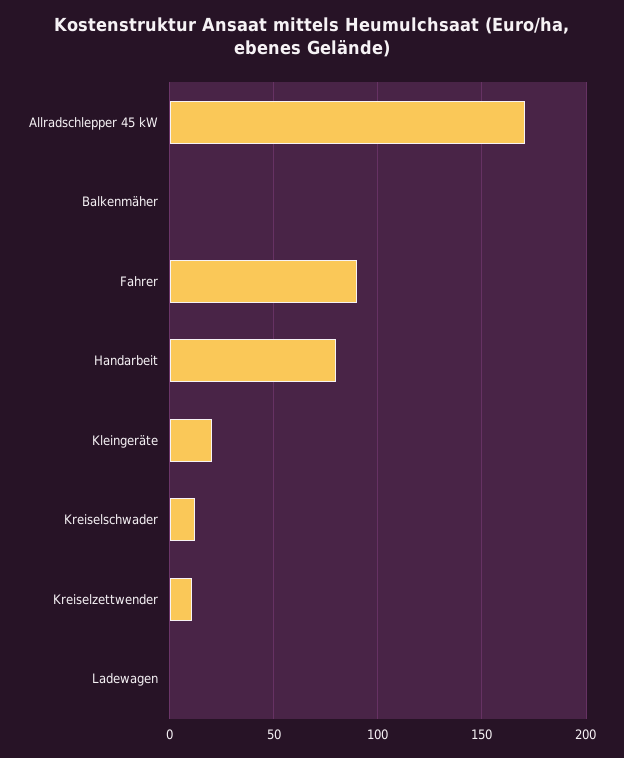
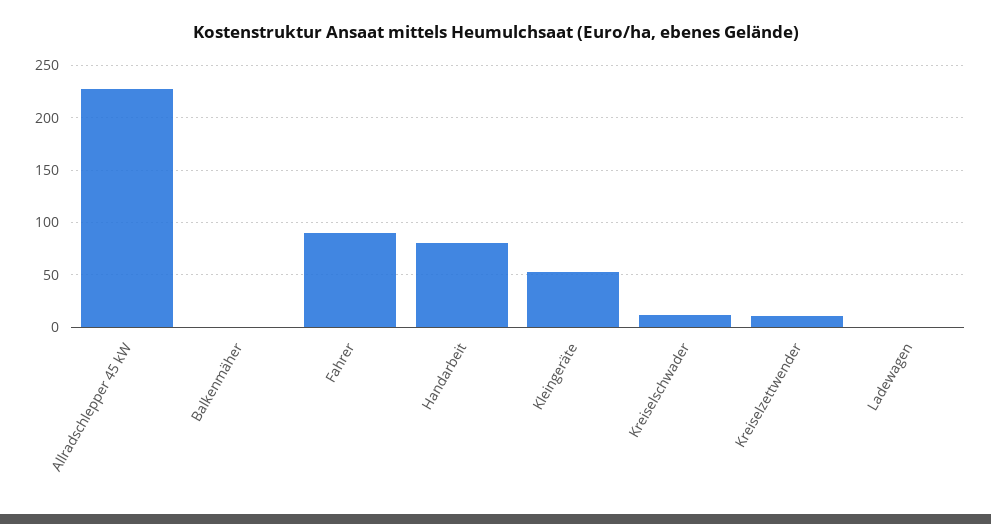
  {
-   "Allradschlepper 45 kW": 170,
+   "Allradschlepper 45 kW": 230,
    "Balkenmäher": 0,
    "Fahrer": 90,
    "Handarbeit": 80,
-   "Kleingeräte": 20,
+   "Kleingeräte": 50,
    "Kreiselschwader": 10,
    "Kreiselzettwender": 10,
    "Ladewagen": 0
  }

